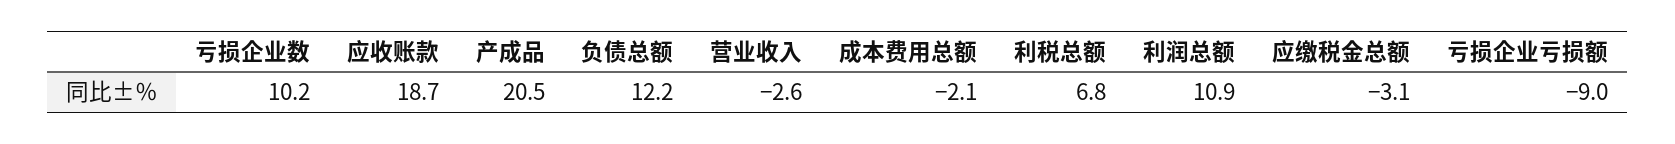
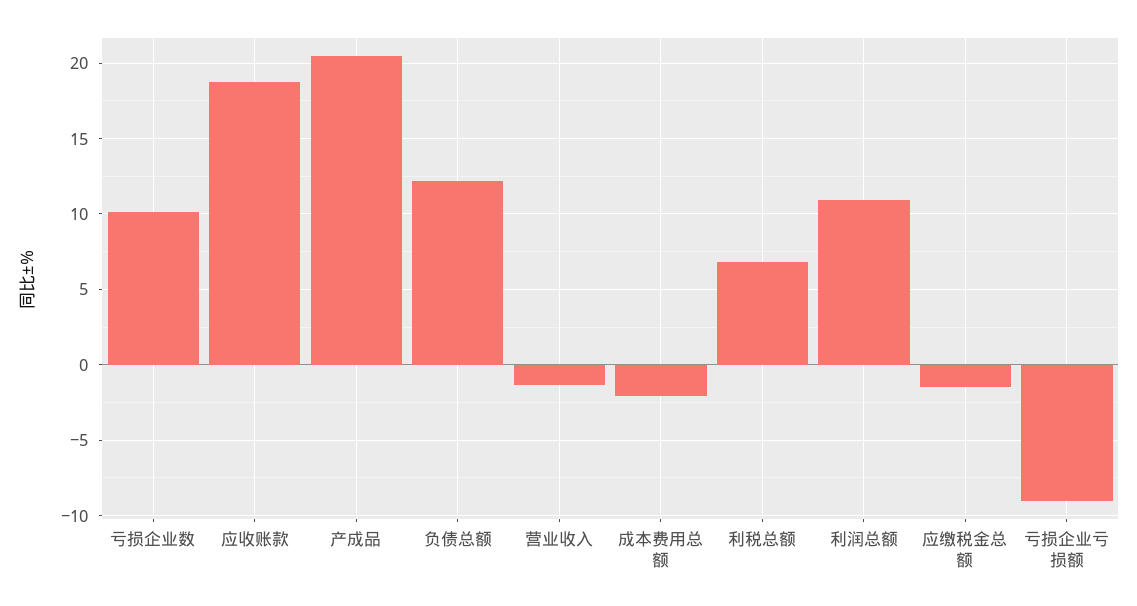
  {
    "亏损企业数": 10.2,
    "应收账款": 18.7,
    "产成品": 20.5,
    "负债总额": 12.2,
-   "营业收入": -2.6,
+   "营业收入": -1.5,
    "成本费用总额": -2.1,
    "利税总额": 6.8,
    "利润总额": 10.9,
-   "应缴税金总额": -3.1,
+   "应缴税金总额": -1.5,
    "亏损企业亏损额": -9
  }

